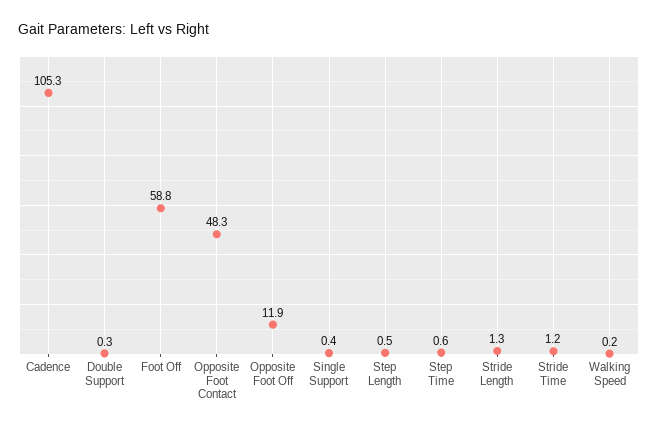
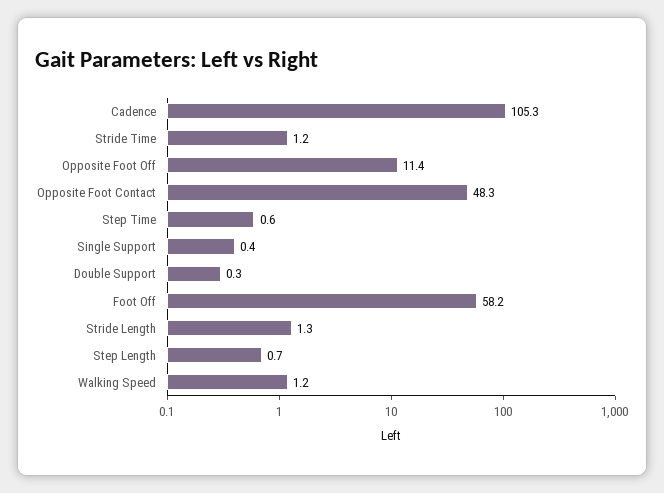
  {
    "Cadence": 105.3,
    "Double Support": 0.3,
-   "Foot Off": 58.8,
+   "Foot Off": 58.2,
    "Opposite Foot Contact": 48.3,
-   "Opposite Foot Off": 11.9,
+   "Opposite Foot Off": 11.4,
    "Single Support": 0.4,
-   "Step Length": 0.5,
+   "Step Length": 0.7,
    "Step Time": 0.6,
    "Stride Length": 1.3,
    "Stride Time": 1.2,
-   "Walking Speed": 0.2
+   "Walking Speed": 1.2
  }

